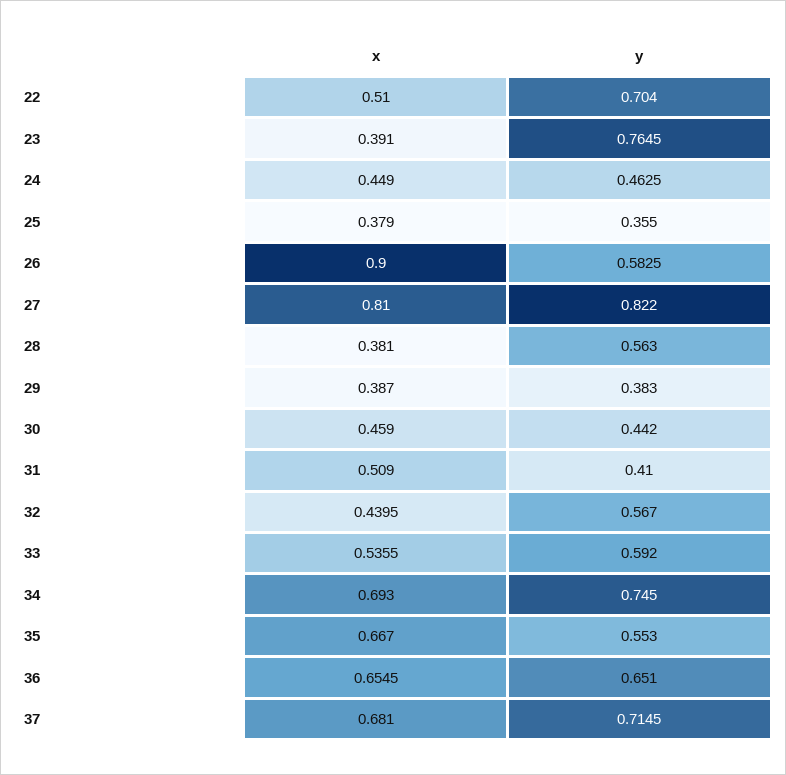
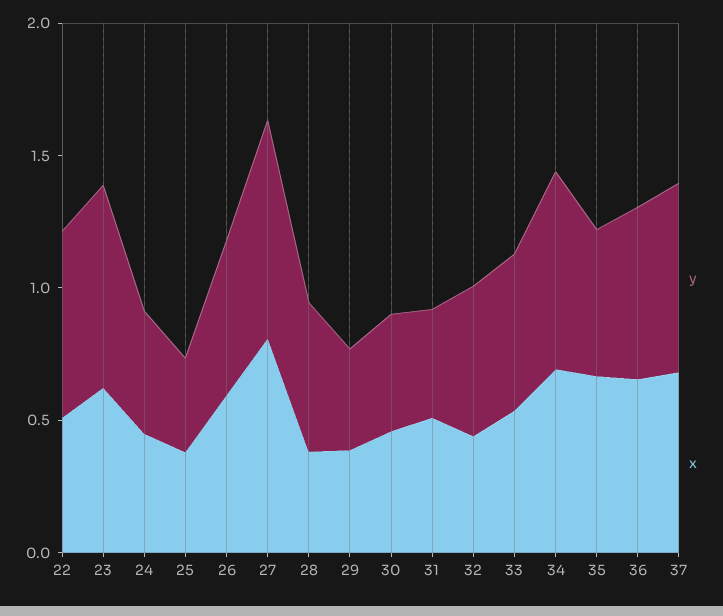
  {
    "x": {
      "22": 0.51,
-     "23": 0.391,
+     "23": 0.6,
      "24": 0.449,
      "25": 0.379,
-     "26": 0.9,
+     "26": 0.6,
      "27": 0.81,
      "28": 0.381,
      "29": 0.387,
      "30": 0.459,
      "31": 0.509,
      "32": 0.4395,
      "33": 0.5355,
      "34": 0.693,
      "35": 0.667,
      "36": 0.6545,
      "37": 0.681
    },
    "y": {
      "22": 0.704,
      "23": 0.7645,
      "24": 0.4625,
      "25": 0.355,
      "26": 0.5825,
      "27": 0.822,
      "28": 0.563,
      "29": 0.383,
      "30": 0.442,
      "31": 0.41,
      "32": 0.567,
      "33": 0.592,
      "34": 0.745,
      "35": 0.553,
      "36": 0.651,
      "37": 0.7145
    }
  }

